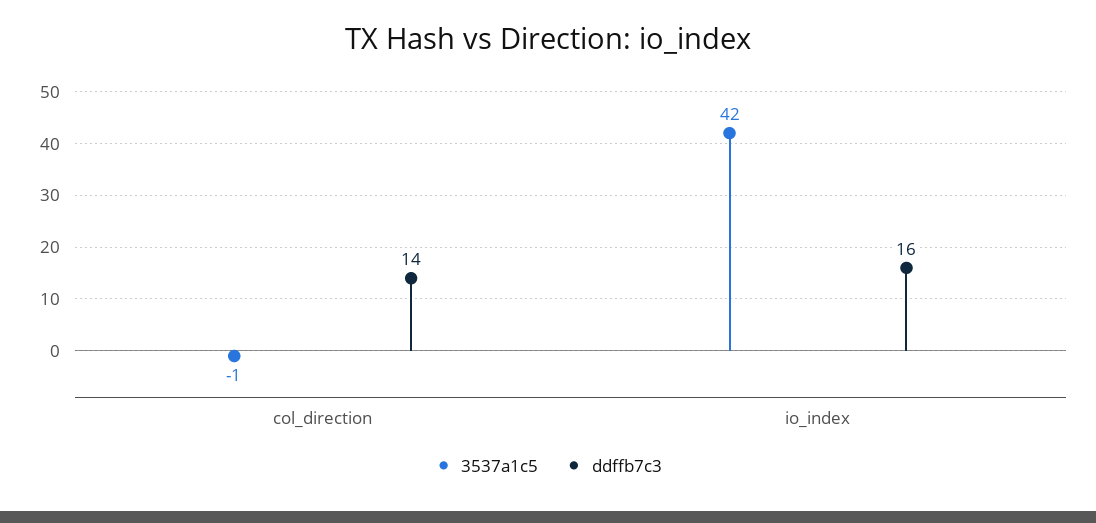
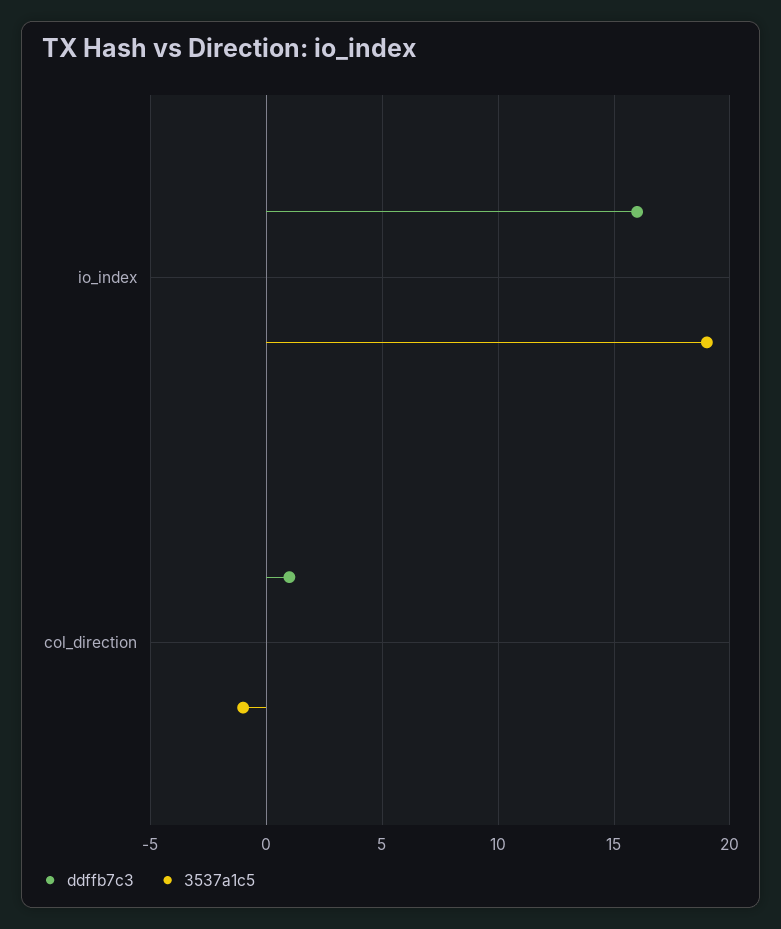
  {
    "3537a1c5": {
      "col_direction": -1,
-     "io_index": 42
+     "io_index": 19
    },
    "ddffb7c3": {
-     "col_direction": 14,
+     "col_direction": 1,
      "io_index": 16
    }
  }

